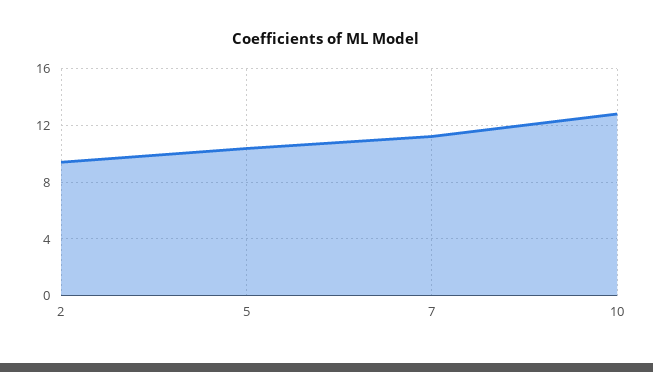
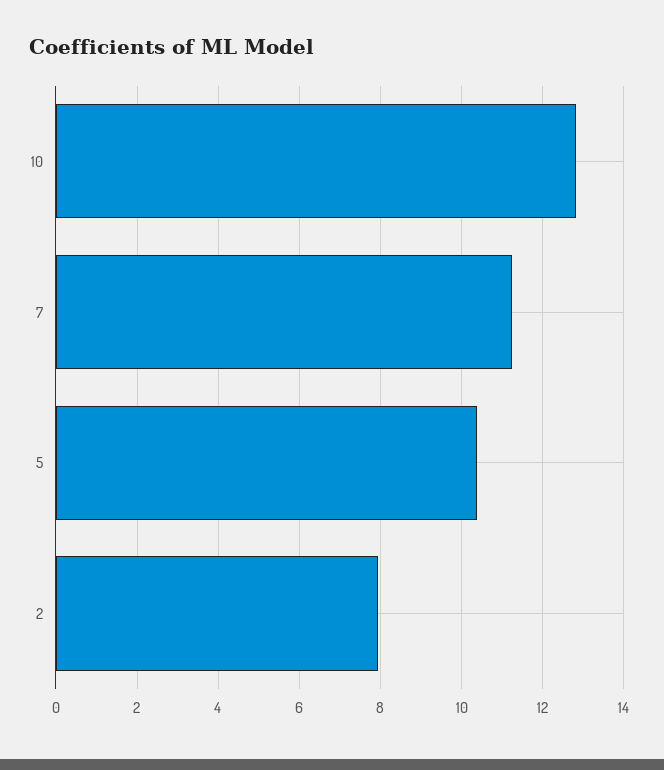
  {
-   "2": 9.5,
+   "2": 8,
    "5": 10.4,
    "7": 11.2,
    "10": 12.8
  }

